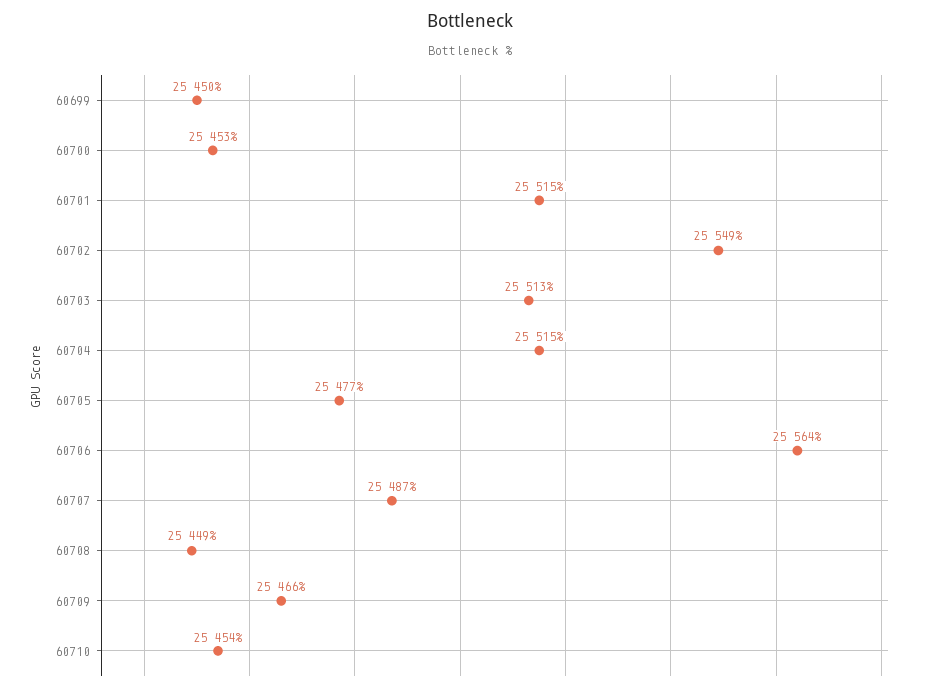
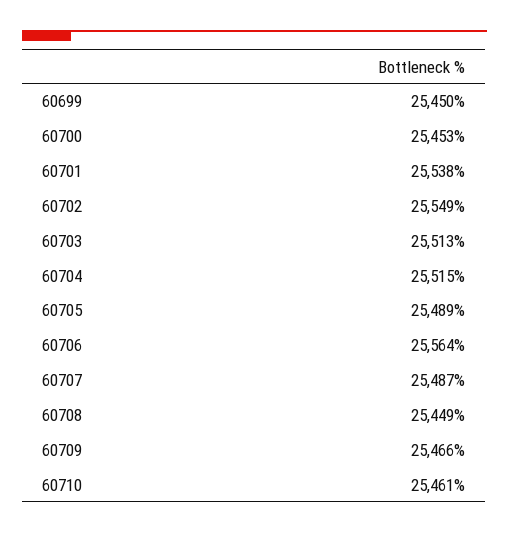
  {
    "60699": 25450,
    "60700": 25453,
-   "60701": 25515,
+   "60701": 25538,
    "60702": 25549,
    "60703": 25513,
    "60704": 25515,
-   "60705": 25477,
+   "60705": 25489,
    "60706": 25564,
    "60707": 25487,
    "60708": 25449,
    "60709": 25466,
-   "60710": 25454
+   "60710": 25461
  }

